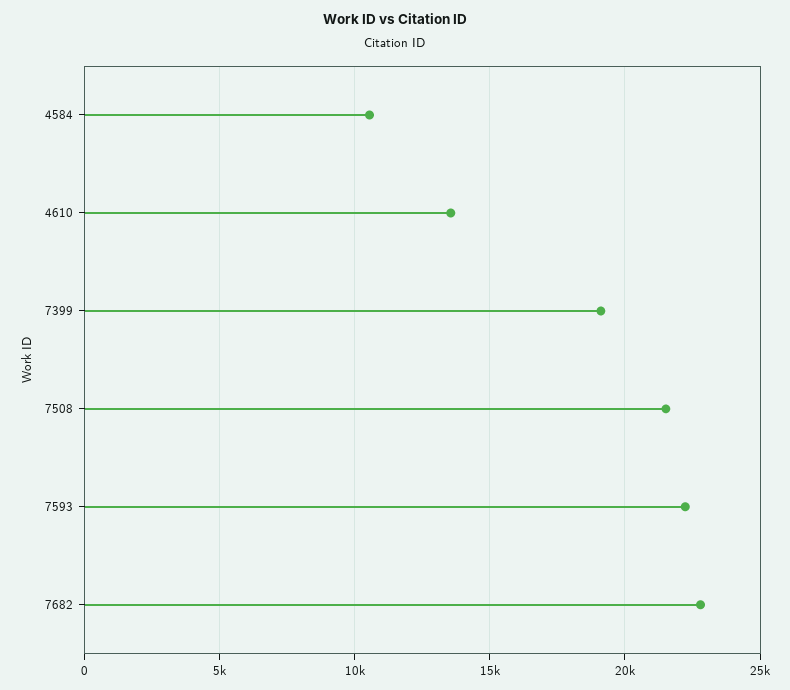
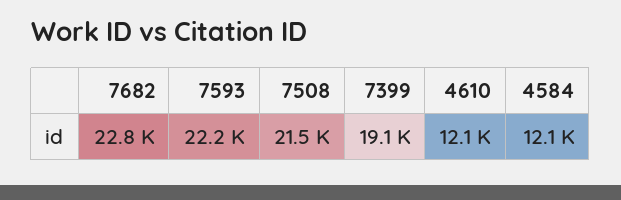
  {
-   "4584": 10500,
+   "4584": 12100,
-   "4610": 13500,
+   "4610": 12100,
    "7399": 19100,
    "7508": 21500,
    "7593": 22200,
    "7682": 22800
  }

